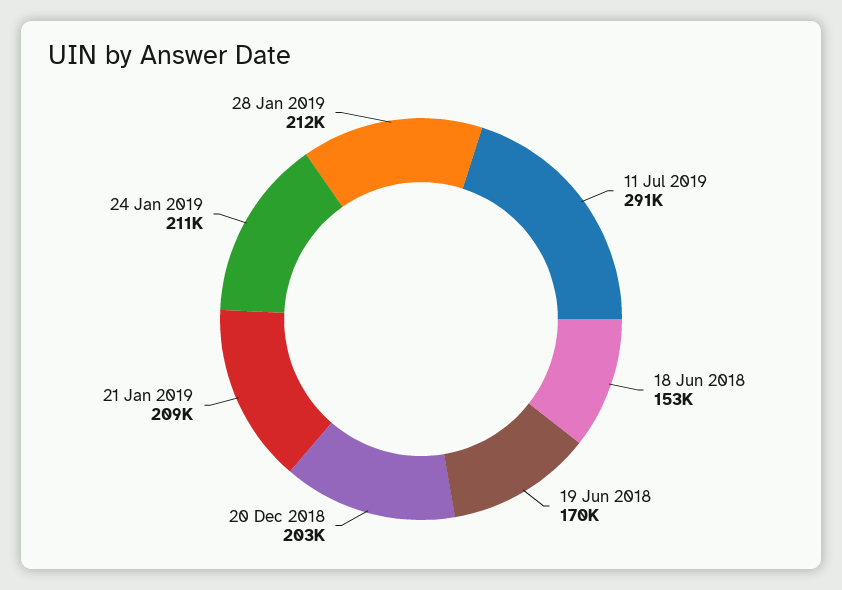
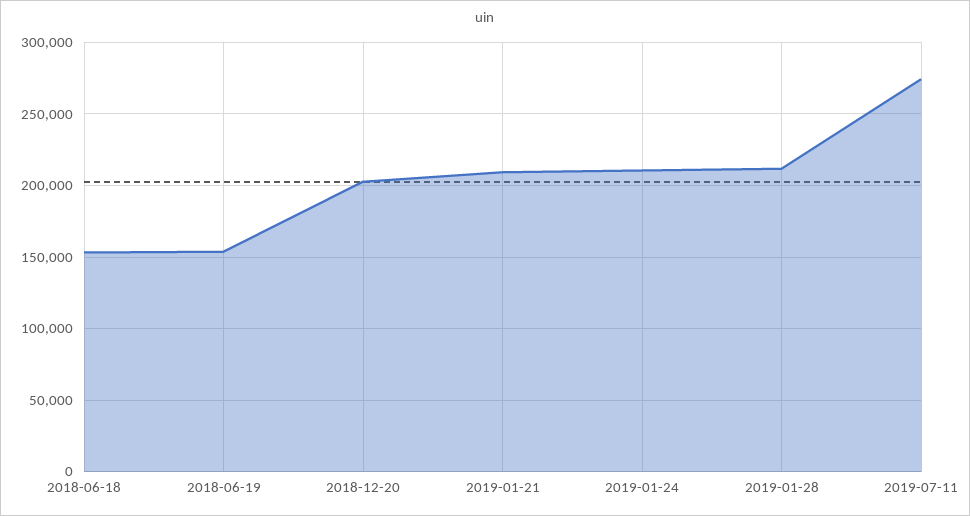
  {
-   "11 Jul 2019": 291000,
+   "11 Jul 2019": 275000,
    "18 Jun 2018": 153000,
-   "19 Jun 2018": 170000,
+   "19 Jun 2018": 155000,
    "20 Dec 2018": 203000,
    "21 Jan 2019": 209000,
    "24 Jan 2019": 211000,
    "28 Jan 2019": 212000
  }

